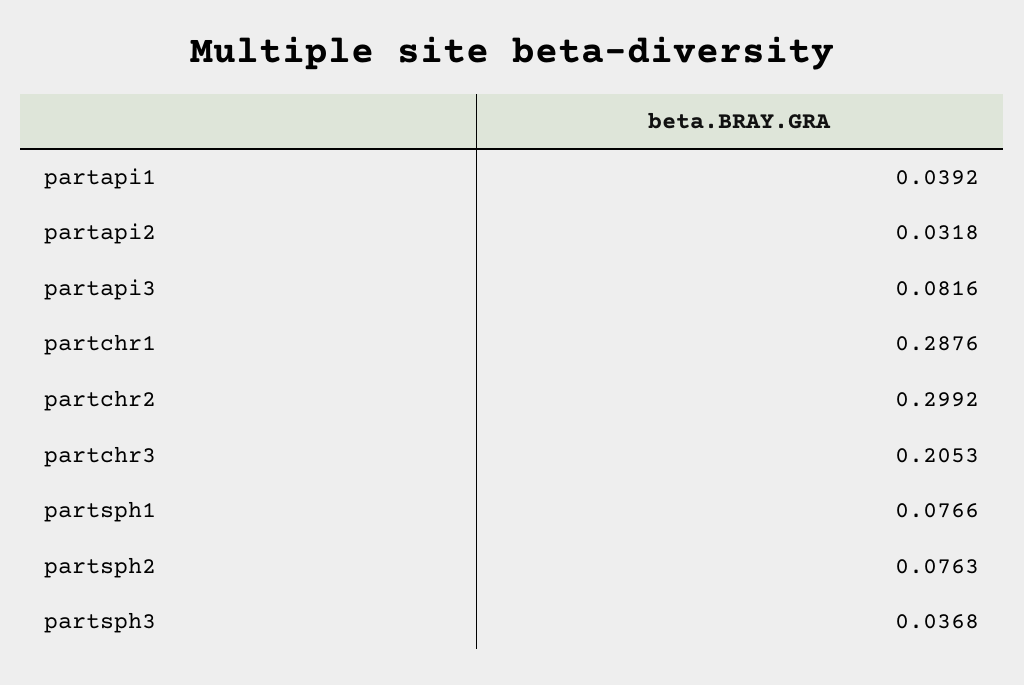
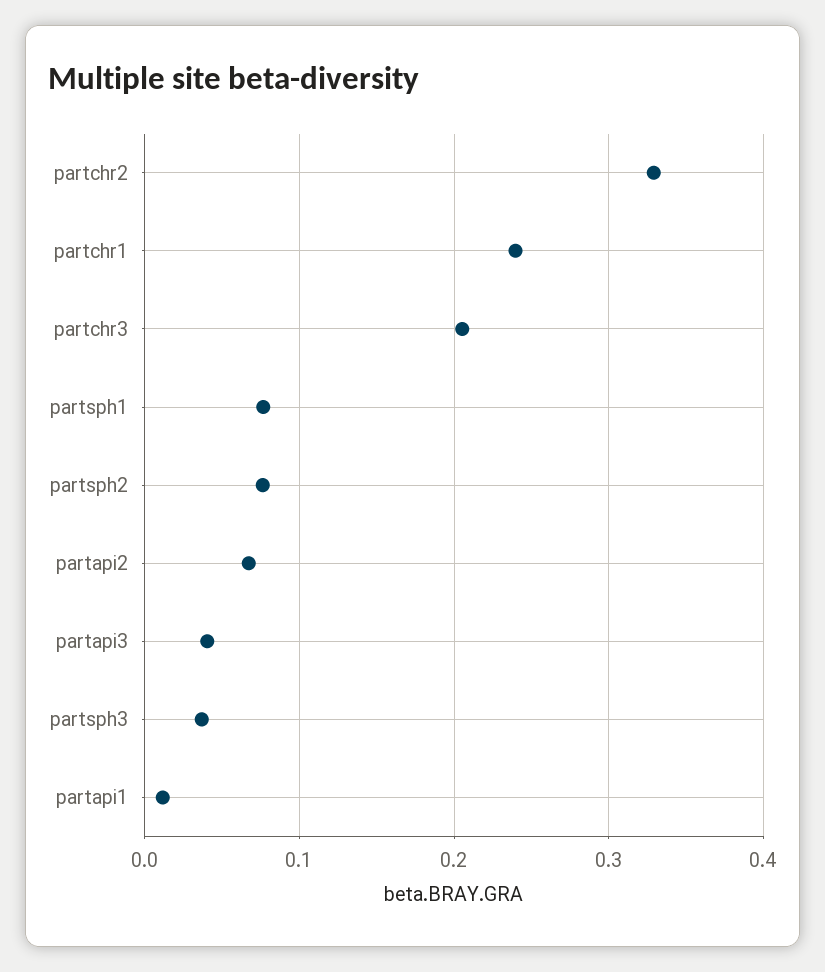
  {
-   "partapi1": 0.0392,
+   "partapi1": 0.01,
-   "partapi2": 0.0318,
+   "partapi2": 0.07,
-   "partapi3": 0.0816,
+   "partapi3": 0.04,
-   "partchr1": 0.2876,
+   "partchr1": 0.24,
-   "partchr2": 0.2992,
+   "partchr2": 0.33,
    "partchr3": 0.2053,
    "partsph1": 0.0766,
    "partsph2": 0.0763,
    "partsph3": 0.0368
  }

